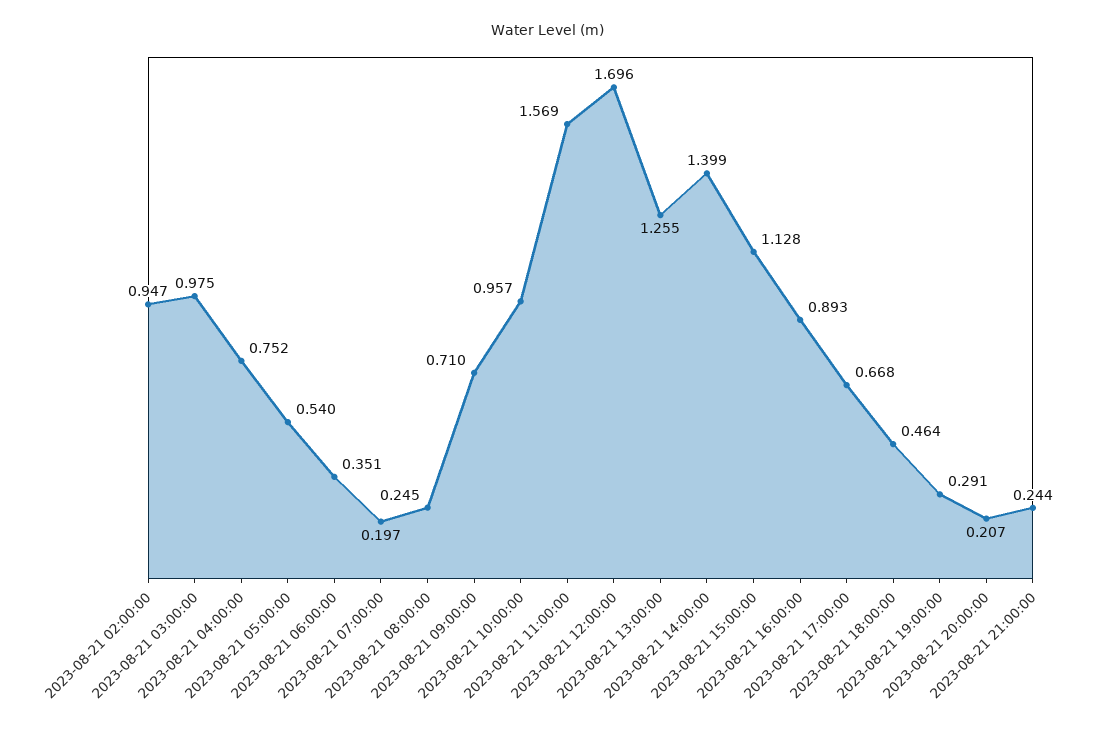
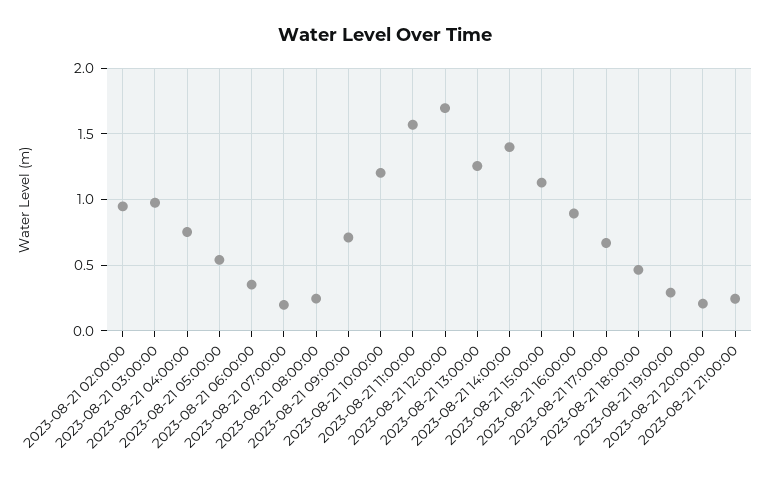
  {
    "2023-08-21 02:00:00": 0.947,
    "2023-08-21 03:00:00": 0.975,
    "2023-08-21 04:00:00": 0.752,
    "2023-08-21 05:00:00": 0.54,
    "2023-08-21 06:00:00": 0.351,
    "2023-08-21 07:00:00": 0.197,
    "2023-08-21 08:00:00": 0.245,
    "2023-08-21 09:00:00": 0.71,
-   "2023-08-21 10:00:00": 0.957,
+   "2023-08-21 10:00:00": 1.2,
    "2023-08-21 11:00:00": 1.569,
    "2023-08-21 12:00:00": 1.696,
    "2023-08-21 13:00:00": 1.255,
    "2023-08-21 14:00:00": 1.399,
    "2023-08-21 15:00:00": 1.128,
    "2023-08-21 16:00:00": 0.893,
    "2023-08-21 17:00:00": 0.668,
    "2023-08-21 18:00:00": 0.464,
    "2023-08-21 19:00:00": 0.291,
    "2023-08-21 20:00:00": 0.207,
    "2023-08-21 21:00:00": 0.244
  }

